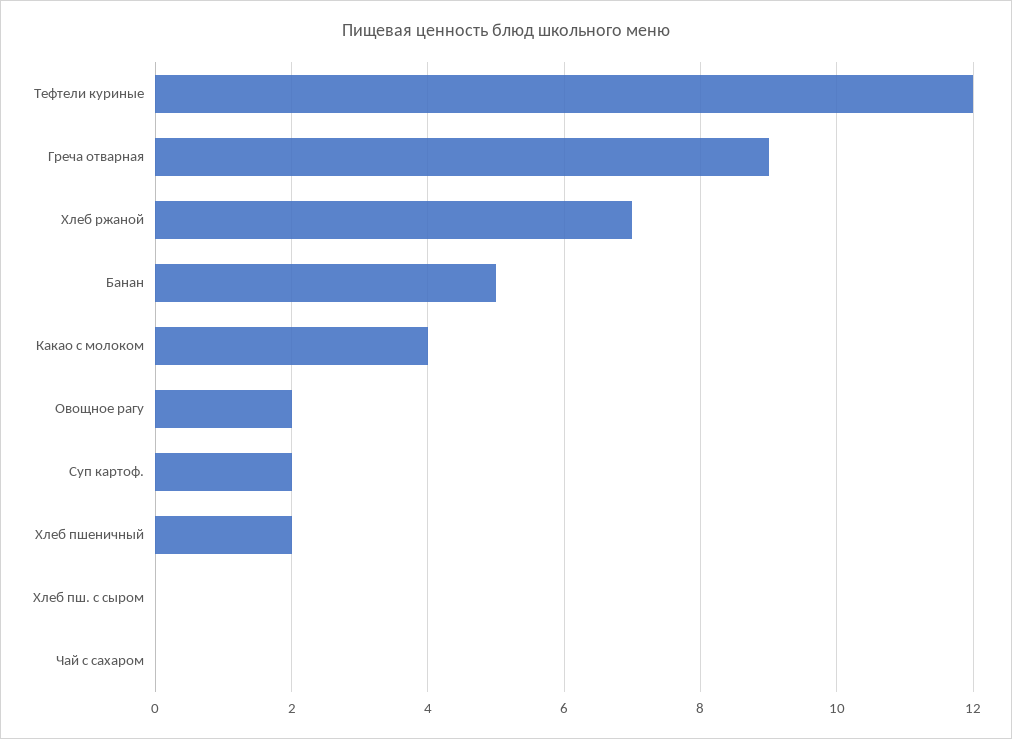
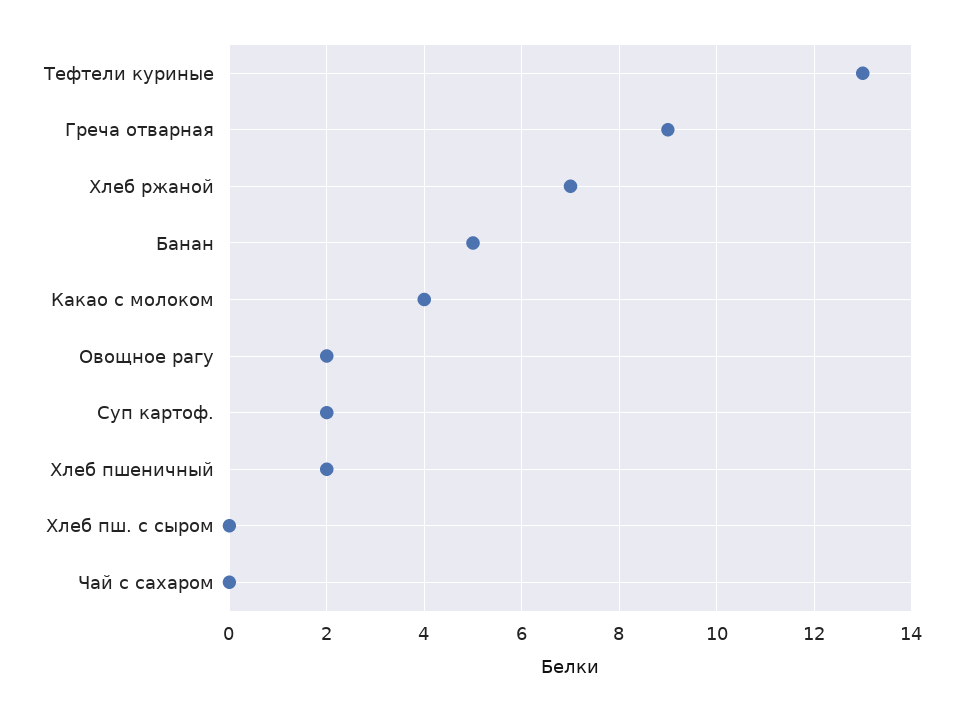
  {
-   "Тефтели куриные": 12,
+   "Тефтели куриные": 13,
    "Греча отварная": 9,
    "Хлеб ржаной": 7,
    "Банан": 5,
    "Какао с молоком": 4,
    "Овощное рагу": 2,
    "Суп картоф.": 2,
    "Хлеб пшеничный": 2,
    "Хлеб пш. с сыром": 0,
    "Чай с сахаром": 0
  }

